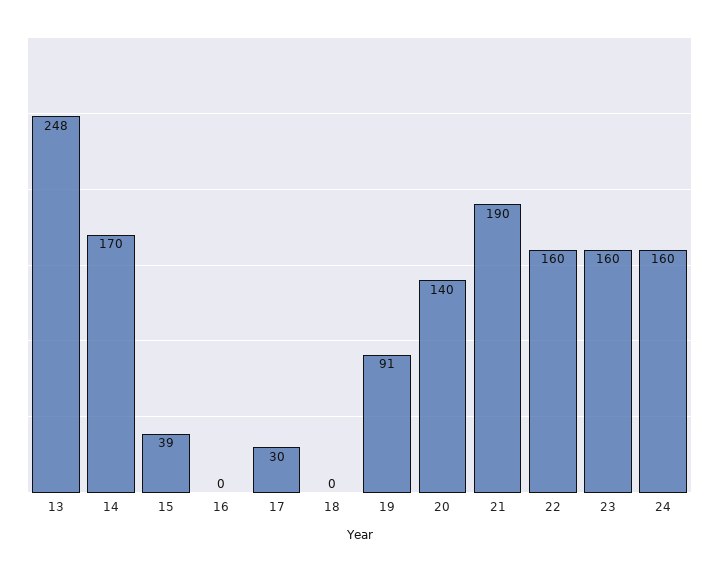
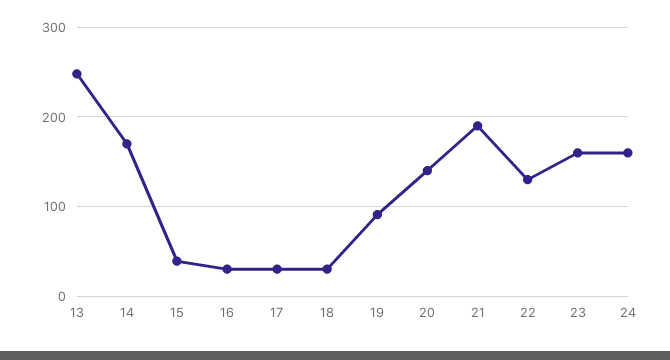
  {
    "13": 248,
    "14": 170,
    "15": 39,
-   "16": 0,
+   "16": 30,
    "17": 30,
-   "18": 0,
+   "18": 30,
    "19": 91,
    "20": 140,
    "21": 190,
-   "22": 160,
+   "22": 130,
    "23": 160,
    "24": 160
  }

